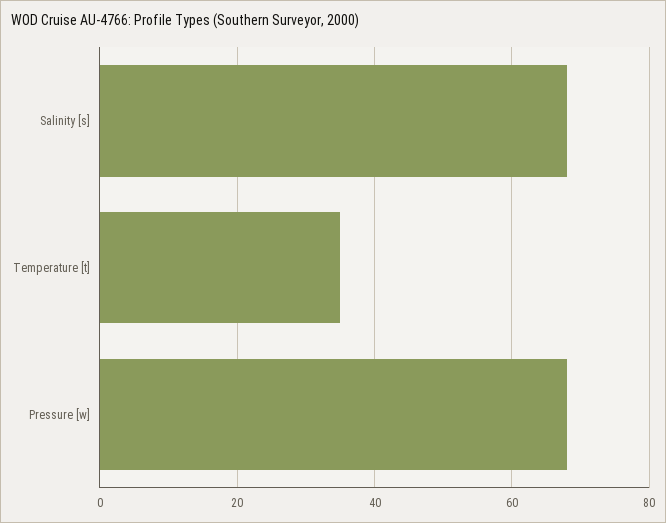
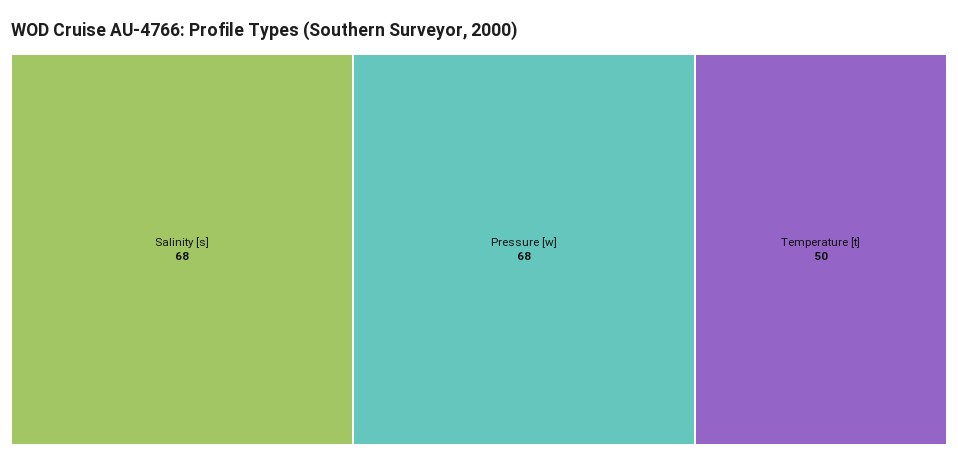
  {
    "Salinity [s]": 68,
-   "Temperature [t]": 35,
+   "Temperature [t]": 50,
    "Pressure [w]": 68
  }

